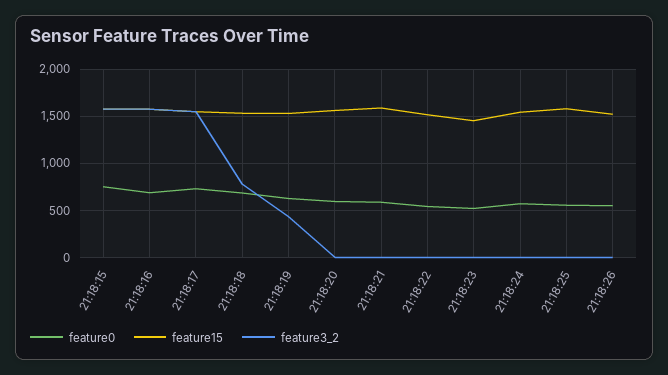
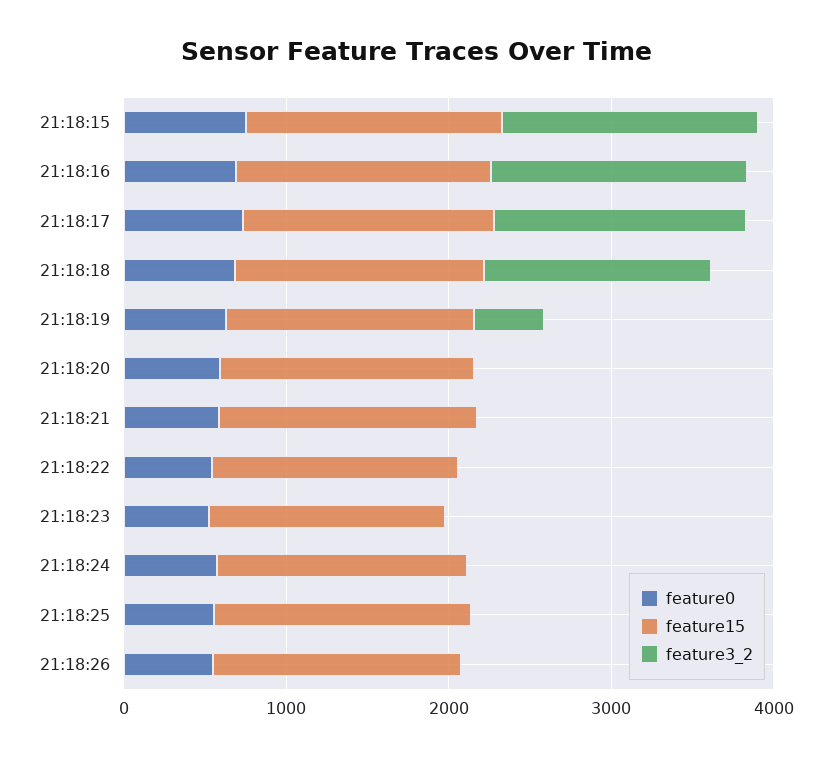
  {
    "feature0": {
      "21:18:15": 700,
      "21:18:16": 700,
      "21:18:17": 700,
      "21:18:18": 700,
      "21:18:19": 600,
      "21:18:20": 600,
      "21:18:21": 600,
      "21:18:22": 500,
      "21:18:23": 500,
      "21:18:24": 600,
      "21:18:25": 600,
      "21:18:26": 600
    },
    "feature15": {
      "21:18:15": 1600,
      "21:18:16": 1600,
      "21:18:17": 1500,
      "21:18:18": 1500,
      "21:18:19": 1500,
      "21:18:20": 1600,
      "21:18:21": 1600,
      "21:18:22": 1500,
      "21:18:23": 1500,
      "21:18:24": 1500,
      "21:18:25": 1600,
      "21:18:26": 1500
    },
    "feature3_2": {
      "21:18:15": 1600,
      "21:18:16": 1600,
      "21:18:17": 1500,
-     "21:18:18": 800,
+     "21:18:18": 1400,
      "21:18:19": 400,
      "21:18:20": 0,
      "21:18:21": 0,
      "21:18:22": 0,
      "21:18:23": 0,
      "21:18:24": 0,
      "21:18:25": 0,
      "21:18:26": 0
    }
  }

